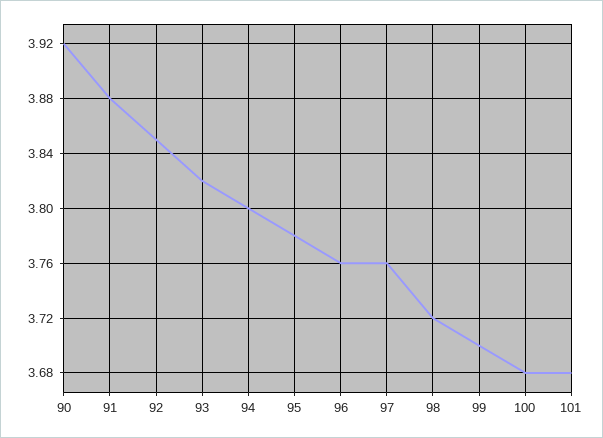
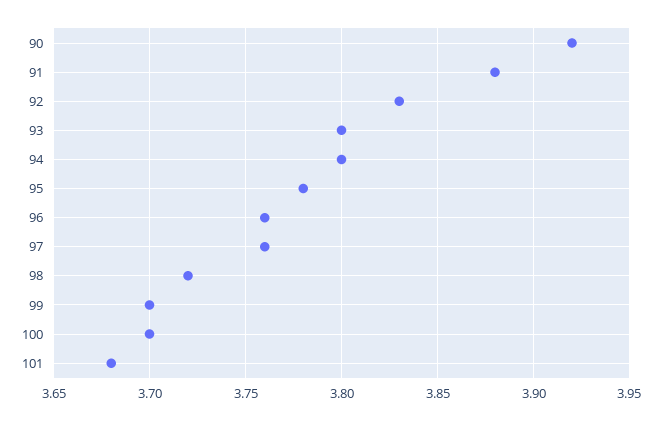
  {
    "90": 3.92,
    "91": 3.88,
-   "92": 3.85,
+   "92": 3.83,
-   "93": 3.82,
+   "93": 3.8,
    "94": 3.8,
    "95": 3.78,
    "96": 3.76,
    "97": 3.76,
    "98": 3.72,
    "99": 3.7,
-   "100": 3.68,
+   "100": 3.7,
    "101": 3.68
  }

